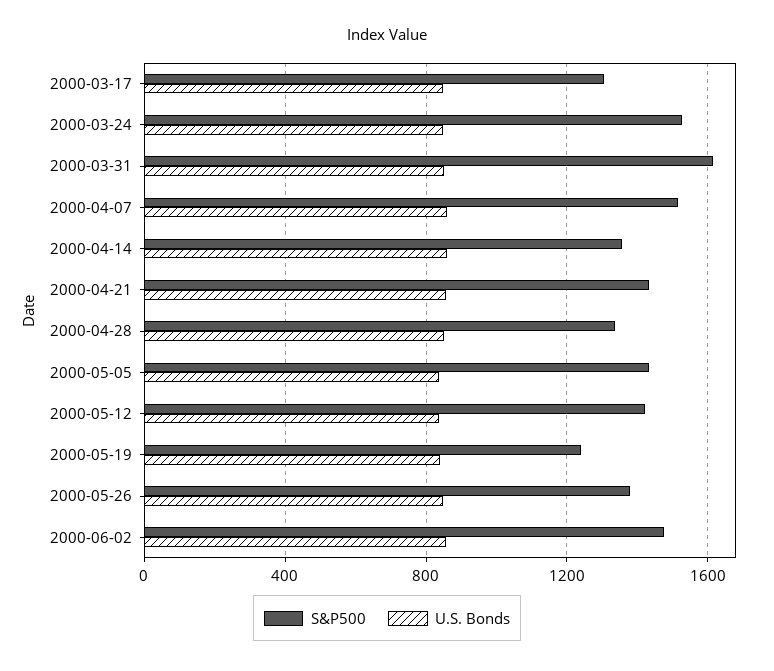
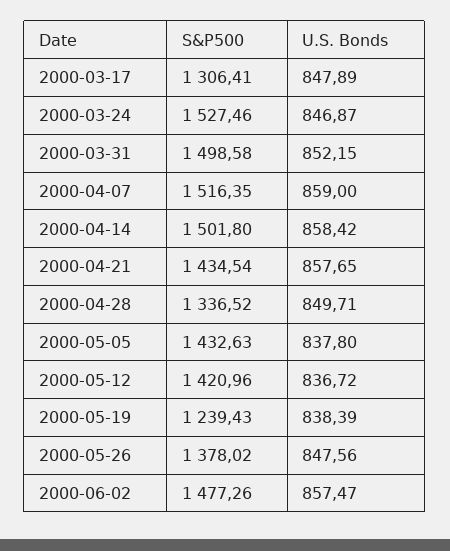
  {
    "S&P500": {
      "2000-03-17": 1306.41,
      "2000-03-24": 1527.46,
-     "2000-03-31": 1600,
+     "2000-03-31": 1498.58,
      "2000-04-07": 1516.35,
-     "2000-04-14": 1350,
+     "2000-04-14": 1501.8,
      "2000-04-21": 1434.54,
      "2000-04-28": 1336.52,
      "2000-05-05": 1432.63,
      "2000-05-12": 1420.96,
      "2000-05-19": 1239.43,
      "2000-05-26": 1378.02,
      "2000-06-02": 1477.26
    },
    "U.S. Bonds": {
      "2000-03-17": 847.89,
      "2000-03-24": 846.87,
      "2000-03-31": 852.15,
      "2000-04-07": 859,
      "2000-04-14": 858.42,
      "2000-04-21": 857.65,
      "2000-04-28": 849.71,
      "2000-05-05": 837.8,
      "2000-05-12": 836.72,
      "2000-05-19": 838.39,
      "2000-05-26": 847.56,
      "2000-06-02": 857.47
    }
  }

